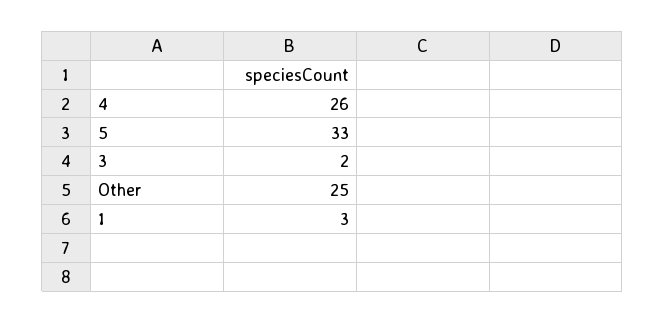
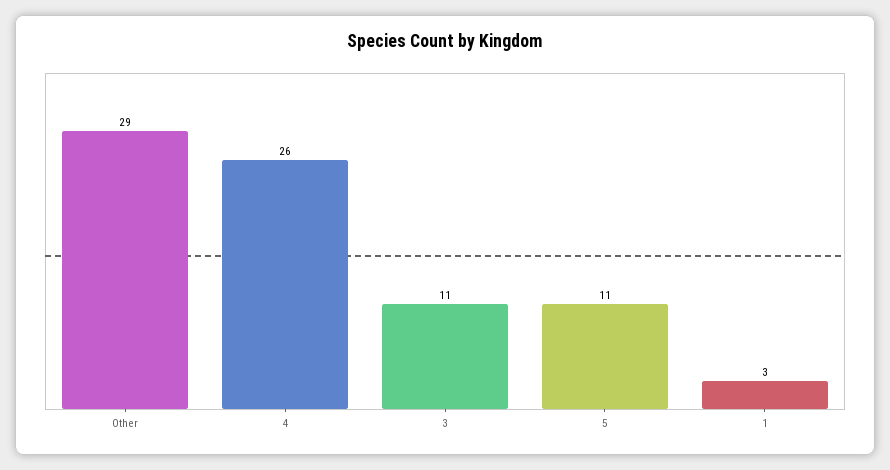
  {
    "4": 26,
-   "5": 33,
+   "5": 11,
-   "3": 2,
+   "3": 11,
-   "Other": 25,
+   "Other": 29,
    "1": 3
  }

